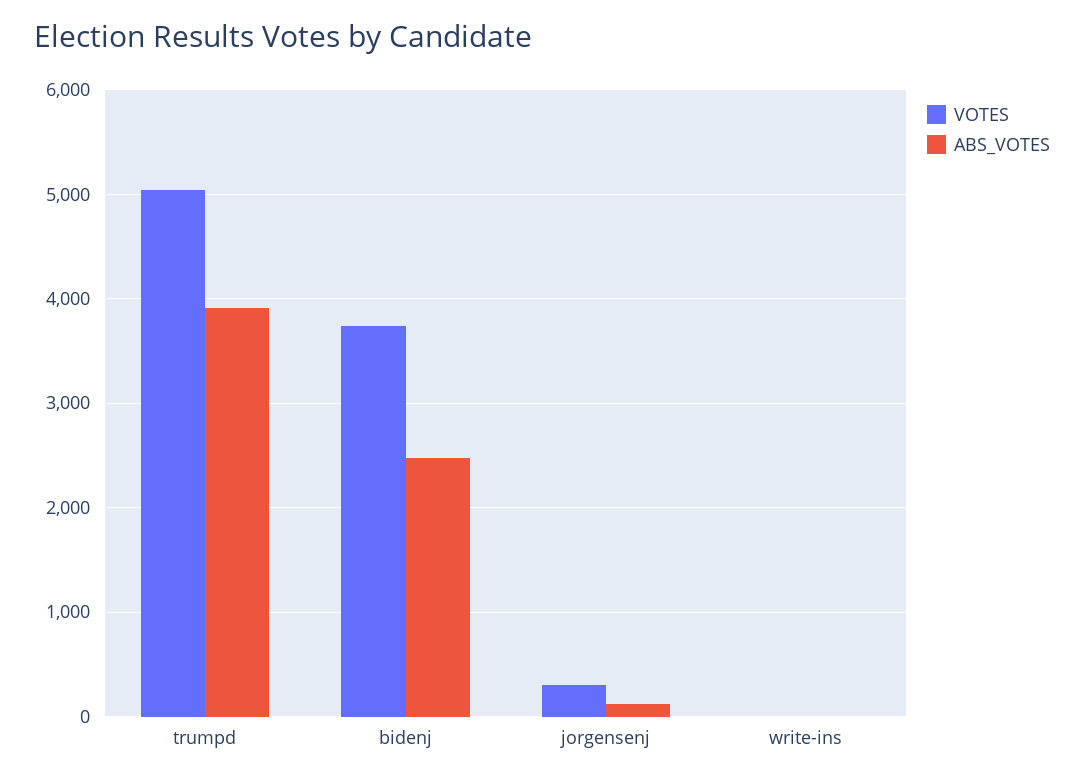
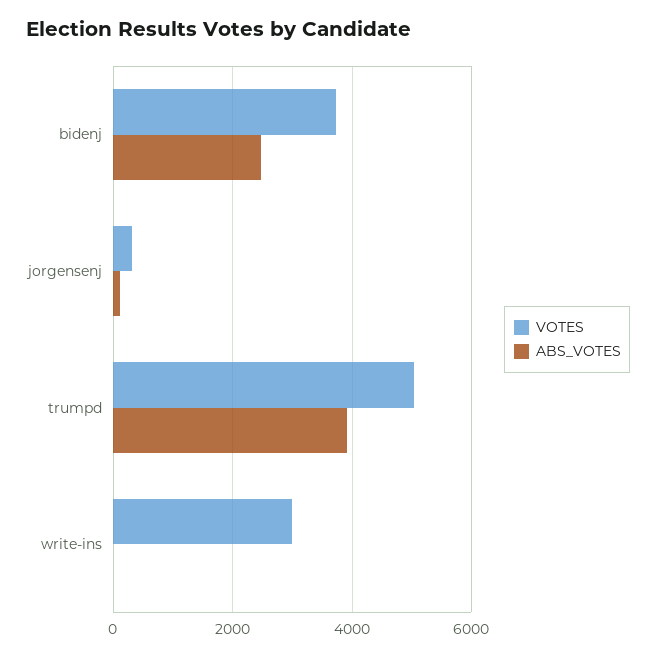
  {
    "VOTES": {
      "trumpd": 5000,
      "bidenj": 3700,
      "jorgensenj": 300,
-     "write-ins": 0
+     "write-ins": 3000
    },
    "ABS_VOTES": {
      "trumpd": 3900,
      "bidenj": 2500,
      "jorgensenj": 100,
      "write-ins": 0
    }
  }

